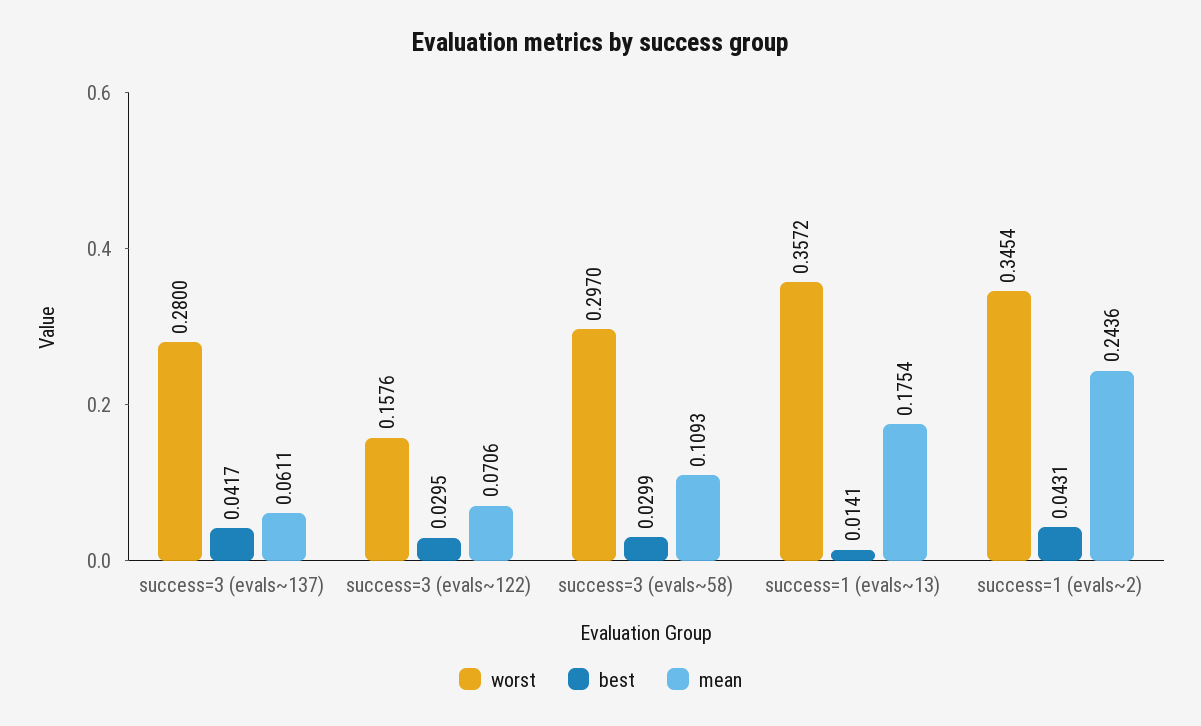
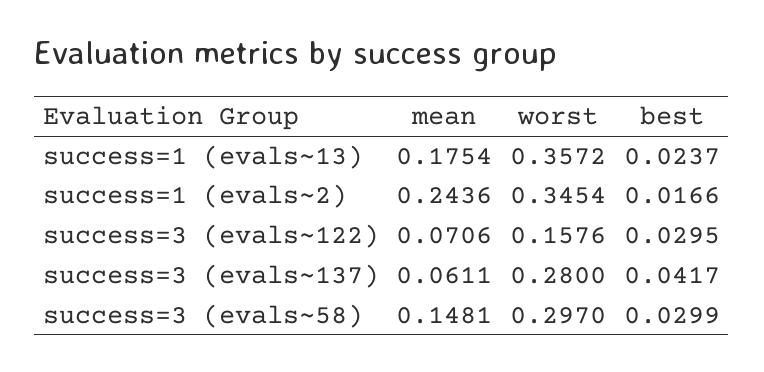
  {
    "worst": {
      "success=3 (evals~137)": 0.28,
      "success=3 (evals~122)": 0.1576,
      "success=3 (evals~58)": 0.297,
      "success=1 (evals~13)": 0.3572,
      "success=1 (evals~2)": 0.3454
    },
    "best": {
      "success=3 (evals~137)": 0.0417,
      "success=3 (evals~122)": 0.0295,
      "success=3 (evals~58)": 0.0299,
-     "success=1 (evals~13)": 0.0141,
+     "success=1 (evals~13)": 0.0237,
-     "success=1 (evals~2)": 0.0431
+     "success=1 (evals~2)": 0.0166
    },
    "mean": {
      "success=3 (evals~137)": 0.0611,
      "success=3 (evals~122)": 0.0706,
-     "success=3 (evals~58)": 0.1093,
+     "success=3 (evals~58)": 0.1481,
      "success=1 (evals~13)": 0.1754,
      "success=1 (evals~2)": 0.2436
    }
  }

